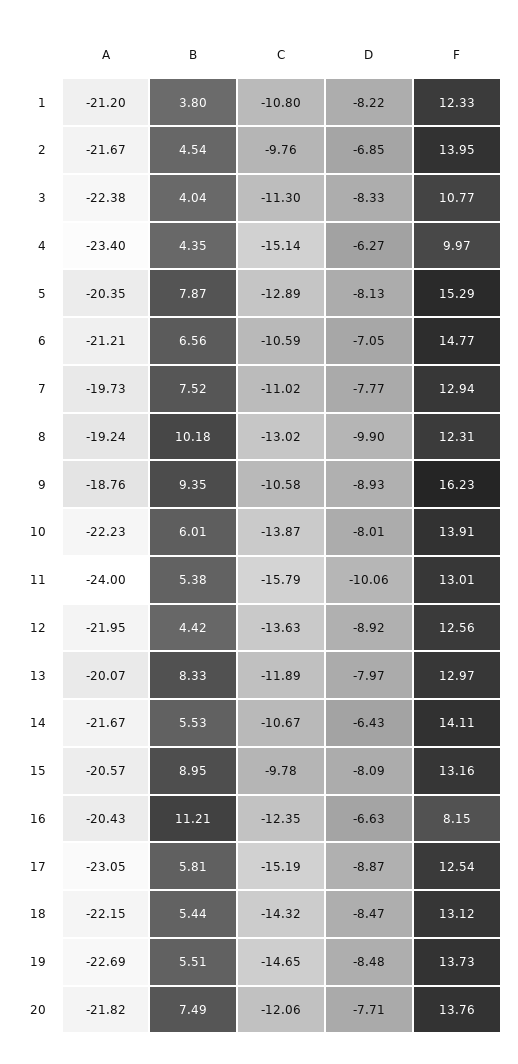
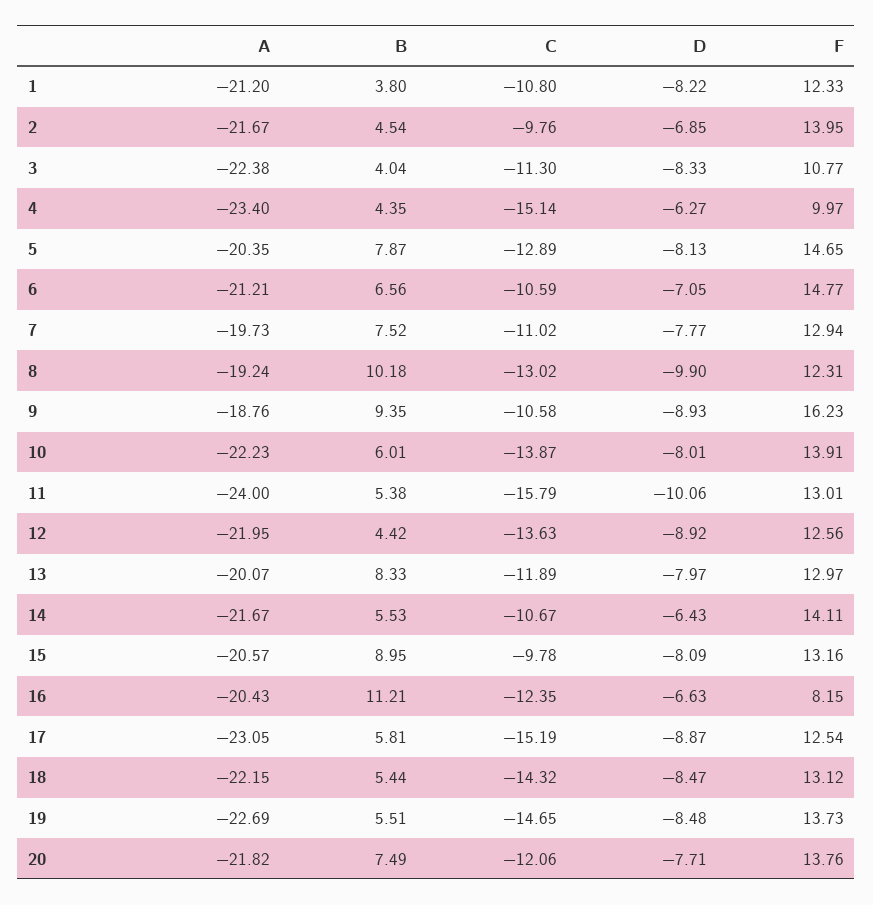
  {
    "A": {
      "1": -21.2,
      "2": -21.67,
      "3": -22.38,
      "4": -23.4,
      "5": -20.35,
      "6": -21.21,
      "7": -19.73,
      "8": -19.24,
      "9": -18.76,
      "10": -22.23,
      "11": -24,
      "12": -21.95,
      "13": -20.07,
      "14": -21.67,
      "15": -20.57,
      "16": -20.43,
      "17": -23.05,
      "18": -22.15,
      "19": -22.69,
      "20": -21.82
    },
    "B": {
      "1": 3.8,
      "2": 4.54,
      "3": 4.04,
      "4": 4.35,
      "5": 7.87,
      "6": 6.56,
      "7": 7.52,
      "8": 10.18,
      "9": 9.35,
      "10": 6.01,
      "11": 5.38,
      "12": 4.42,
      "13": 8.33,
      "14": 5.53,
      "15": 8.95,
      "16": 11.21,
      "17": 5.81,
      "18": 5.44,
      "19": 5.51,
      "20": 7.49
    },
    "C": {
      "1": -10.8,
      "2": -9.76,
      "3": -11.3,
      "4": -15.14,
      "5": -12.89,
      "6": -10.59,
      "7": -11.02,
      "8": -13.02,
      "9": -10.58,
      "10": -13.87,
      "11": -15.79,
      "12": -13.63,
      "13": -11.89,
      "14": -10.67,
      "15": -9.78,
      "16": -12.35,
      "17": -15.19,
      "18": -14.32,
      "19": -14.65,
      "20": -12.06
    },
    "D": {
      "1": -8.22,
      "2": -6.85,
      "3": -8.33,
      "4": -6.27,
      "5": -8.13,
      "6": -7.05,
      "7": -7.77,
      "8": -9.9,
      "9": -8.93,
      "10": -8.01,
      "11": -10.06,
      "12": -8.92,
      "13": -7.97,
      "14": -6.43,
      "15": -8.09,
      "16": -6.63,
      "17": -8.87,
      "18": -8.47,
      "19": -8.48,
      "20": -7.71
    },
    "F": {
      "1": 12.33,
      "2": 13.95,
      "3": 10.77,
      "4": 9.97,
-     "5": 15.29,
+     "5": 14.65,
      "6": 14.77,
      "7": 12.94,
      "8": 12.31,
      "9": 16.23,
      "10": 13.91,
      "11": 13.01,
      "12": 12.56,
      "13": 12.97,
      "14": 14.11,
      "15": 13.16,
      "16": 8.15,
      "17": 12.54,
      "18": 13.12,
      "19": 13.73,
      "20": 13.76
    }
  }

